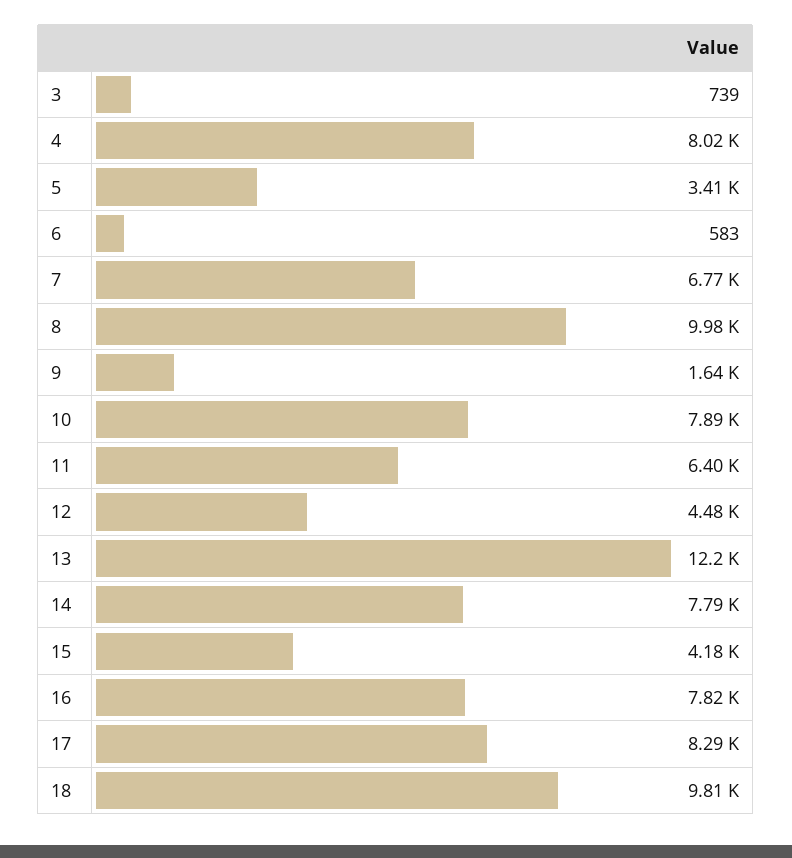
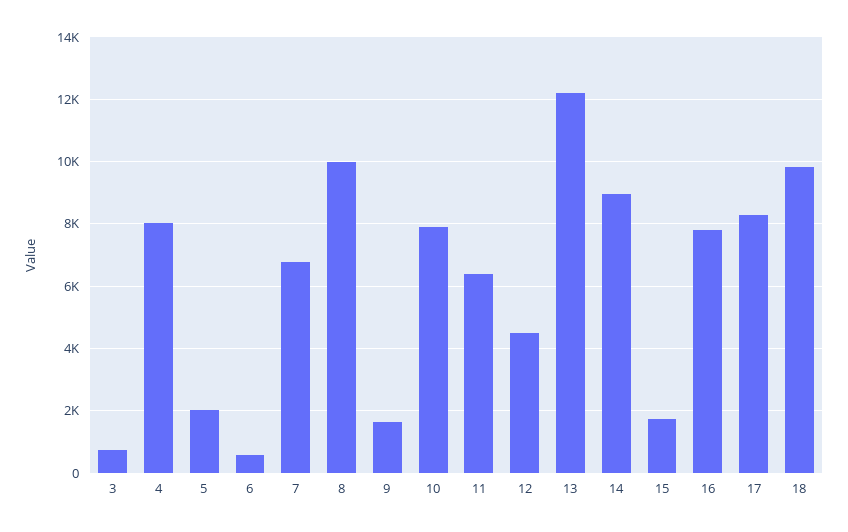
  {
    "3": 739,
    "4": 8020,
-   "5": 3410,
+   "5": 2000,
    "6": 583,
    "7": 6770,
    "8": 9980,
    "9": 1640,
    "10": 7890,
    "11": 6400,
    "12": 4480,
    "13": 12200,
-   "14": 7790,
+   "14": 9000,
-   "15": 4180,
+   "15": 1800,
    "16": 7820,
    "17": 8290,
    "18": 9810
  }

